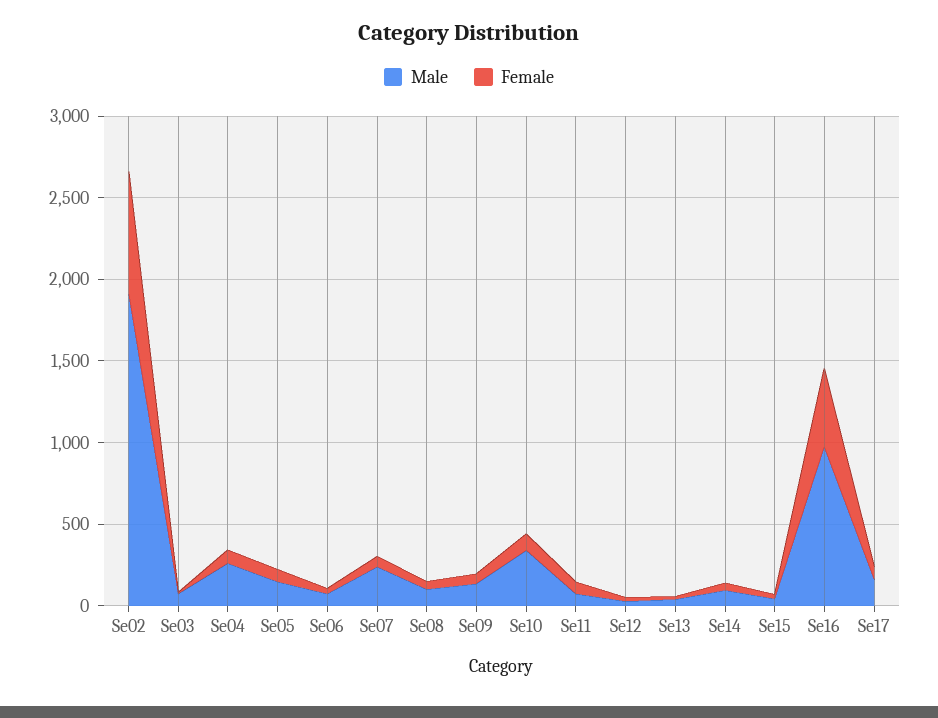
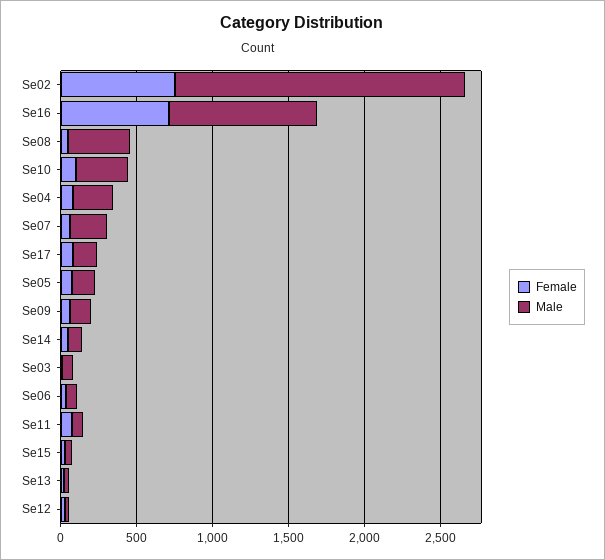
  {
    "Male": {
      "Se02": 1900,
      "Se03": 100,
      "Se04": 300,
      "Se05": 100,
      "Se06": 100,
      "Se07": 200,
-     "Se08": 100,
+     "Se08": 400,
      "Se09": 100,
      "Se10": 300,
      "Se11": 100,
      "Se12": 0,
      "Se13": 0,
      "Se14": 100,
      "Se15": 0,
      "Se16": 1000,
      "Se17": 200
    },
    "Female": {
      "Se02": 800,
      "Se03": 0,
      "Se04": 100,
      "Se05": 100,
      "Se06": 0,
      "Se07": 100,
      "Se08": 0,
      "Se09": 100,
      "Se10": 100,
      "Se11": 100,
      "Se12": 0,
      "Se13": 0,
      "Se14": 0,
      "Se15": 0,
-     "Se16": 500,
+     "Se16": 700,
      "Se17": 100
    }
  }

